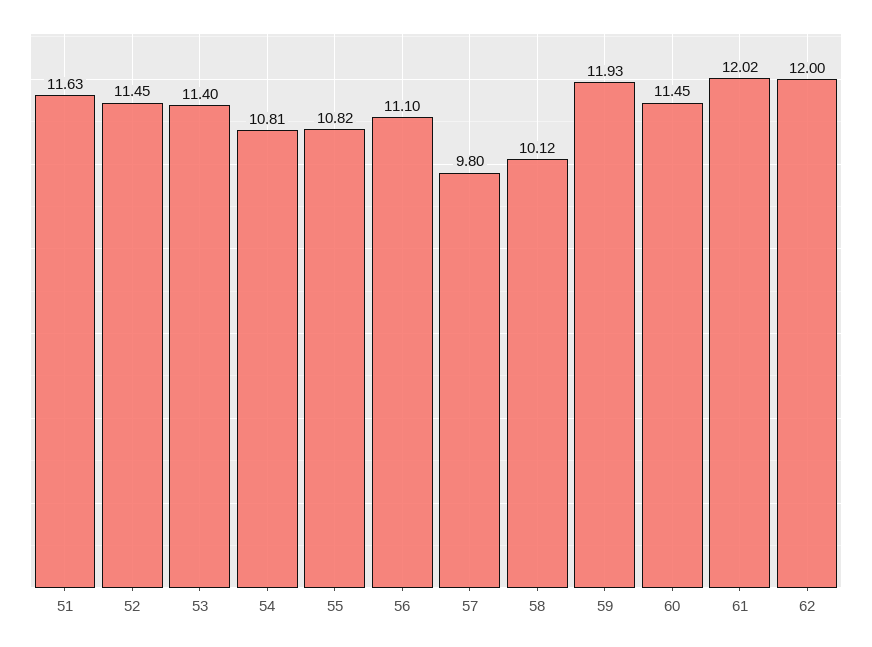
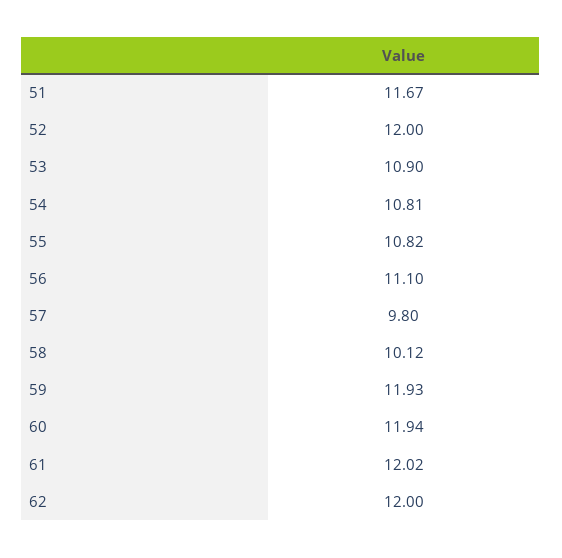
  {
-   "51": 11.63,
+   "51": 11.67,
-   "52": 11.45,
+   "52": 12,
-   "53": 11.4,
+   "53": 10.9,
    "54": 10.81,
    "55": 10.82,
    "56": 11.1,
    "57": 9.8,
    "58": 10.12,
    "59": 11.93,
-   "60": 11.45,
+   "60": 11.94,
    "61": 12.02,
    "62": 12
  }

